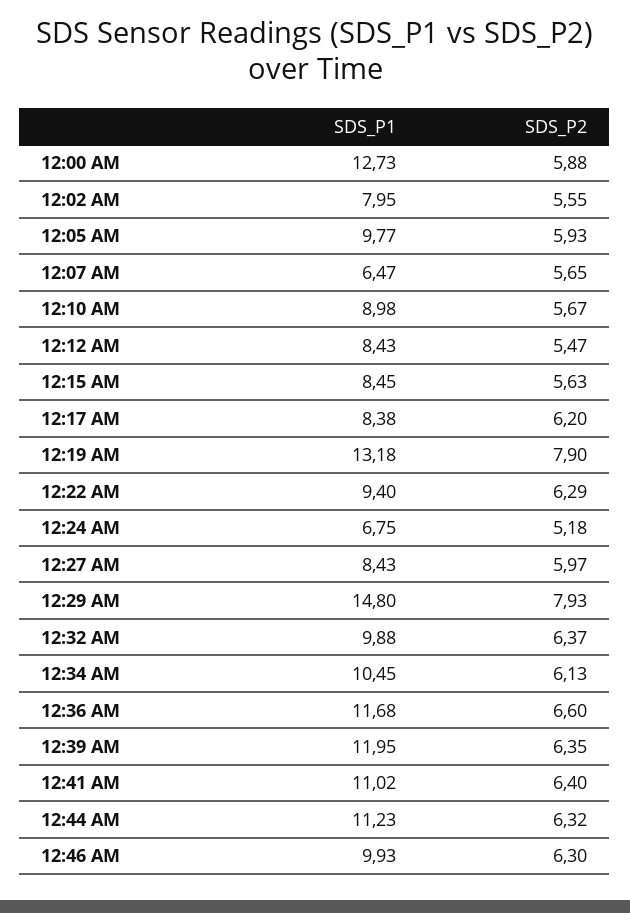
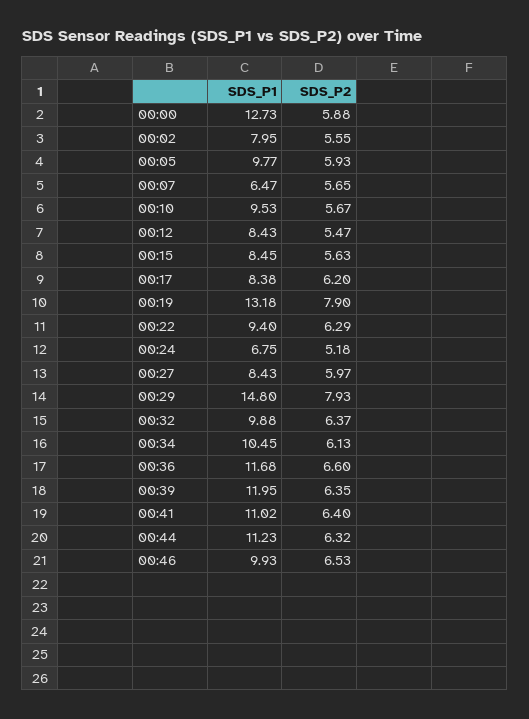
  {
    "SDS_P1": {
      "12:00 AM": 12.73,
      "12:02 AM": 7.95,
      "12:05 AM": 9.77,
      "12:07 AM": 6.47,
-     "12:10 AM": 8.98,
+     "12:10 AM": 9.53,
      "12:12 AM": 8.43,
      "12:15 AM": 8.45,
      "12:17 AM": 8.38,
      "12:19 AM": 13.18,
      "12:22 AM": 9.4,
      "12:24 AM": 6.75,
      "12:27 AM": 8.43,
      "12:29 AM": 14.8,
      "12:32 AM": 9.88,
      "12:34 AM": 10.45,
      "12:36 AM": 11.68,
      "12:39 AM": 11.95,
      "12:41 AM": 11.02,
      "12:44 AM": 11.23,
      "12:46 AM": 9.93
    },
    "SDS_P2": {
      "12:00 AM": 5.88,
      "12:02 AM": 5.55,
      "12:05 AM": 5.93,
      "12:07 AM": 5.65,
      "12:10 AM": 5.67,
      "12:12 AM": 5.47,
      "12:15 AM": 5.63,
      "12:17 AM": 6.2,
      "12:19 AM": 7.9,
      "12:22 AM": 6.29,
      "12:24 AM": 5.18,
      "12:27 AM": 5.97,
      "12:29 AM": 7.93,
      "12:32 AM": 6.37,
      "12:34 AM": 6.13,
      "12:36 AM": 6.6,
      "12:39 AM": 6.35,
      "12:41 AM": 6.4,
      "12:44 AM": 6.32,
-     "12:46 AM": 6.3
+     "12:46 AM": 6.53
    }
  }

